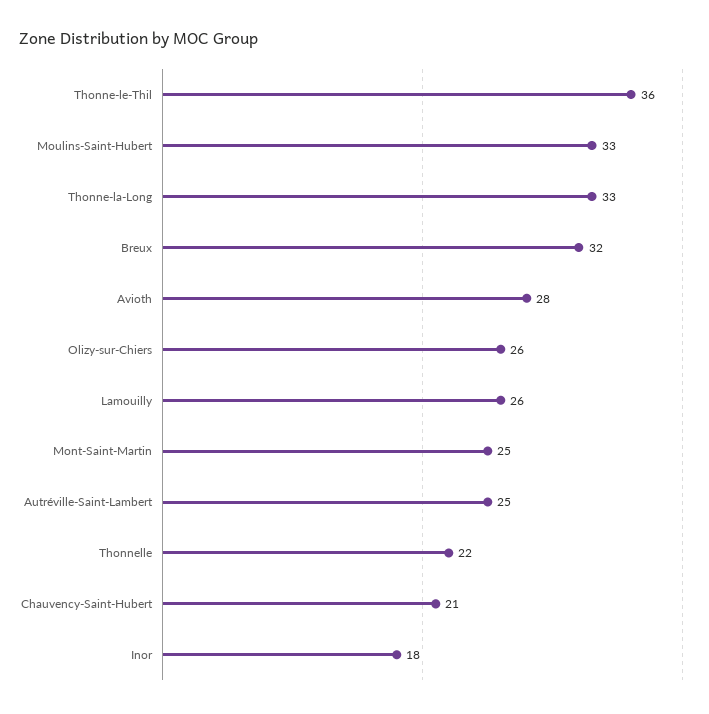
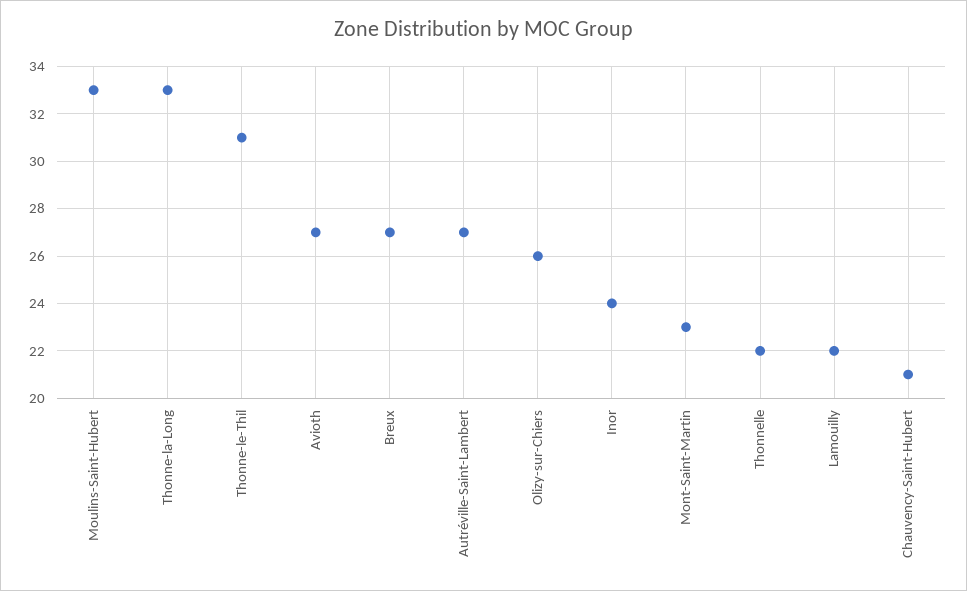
  {
-   "Thonne-le-Thil": 36,
+   "Thonne-le-Thil": 31,
    "Moulins-Saint-Hubert": 33,
    "Thonne-la-Long": 33,
-   "Breux": 32,
+   "Breux": 27,
-   "Avioth": 28,
+   "Avioth": 27,
    "Olizy-sur-Chiers": 26,
-   "Lamouilly": 26,
+   "Lamouilly": 22,
-   "Mont-Saint-Martin": 25,
+   "Mont-Saint-Martin": 23,
-   "Autréville-Saint-Lambert": 25,
+   "Autréville-Saint-Lambert": 27,
    "Thonnelle": 22,
    "Chauvency-Saint-Hubert": 21,
-   "Inor": 18
+   "Inor": 24
  }

